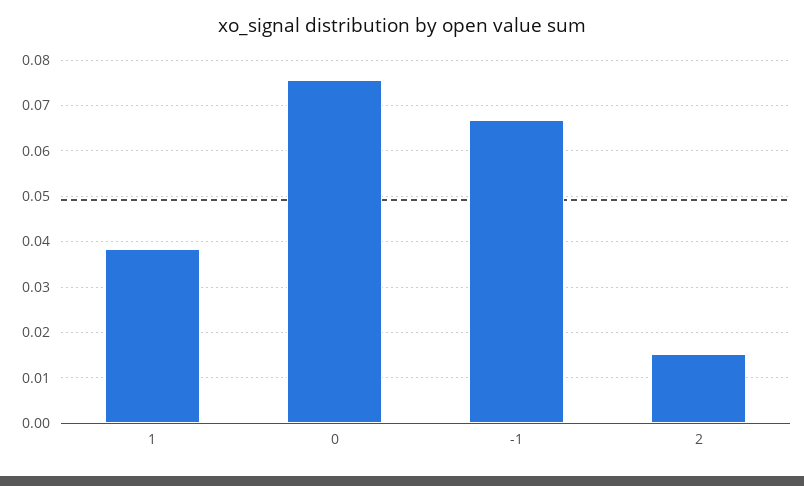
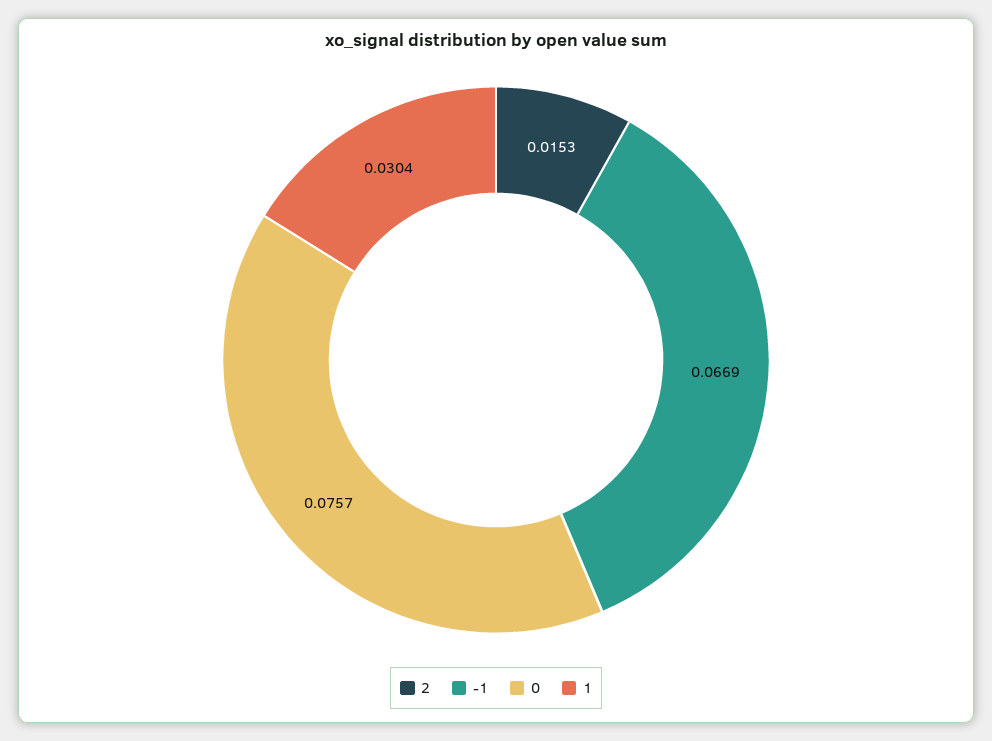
  {
-   "1": 0.038,
+   "1": 0.0304,
    "0": 0.0757,
    "-1": 0.0669,
    "2": 0.0153
  }

